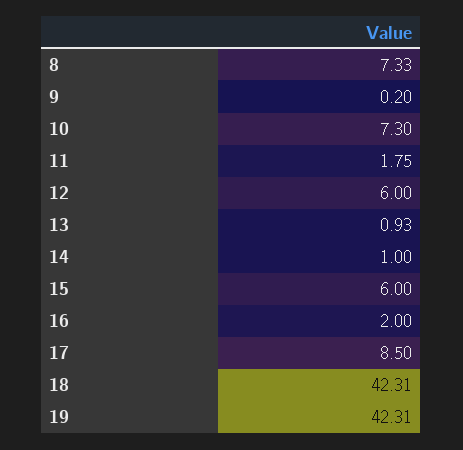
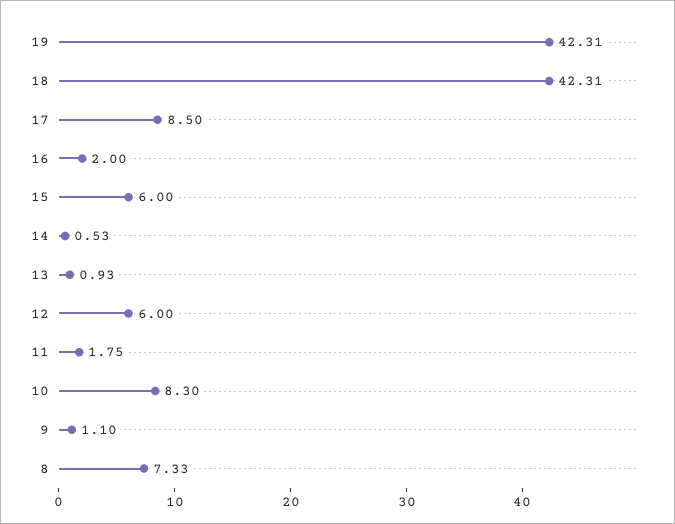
  {
    "8": 7.33,
-   "9": 0.2,
+   "9": 1.1,
-   "10": 7.3,
+   "10": 8.3,
    "11": 1.75,
    "12": 6,
    "13": 0.93,
-   "14": 1,
+   "14": 0.53,
    "15": 6,
    "16": 2,
    "17": 8.5,
    "18": 42.31,
    "19": 42.31
  }

